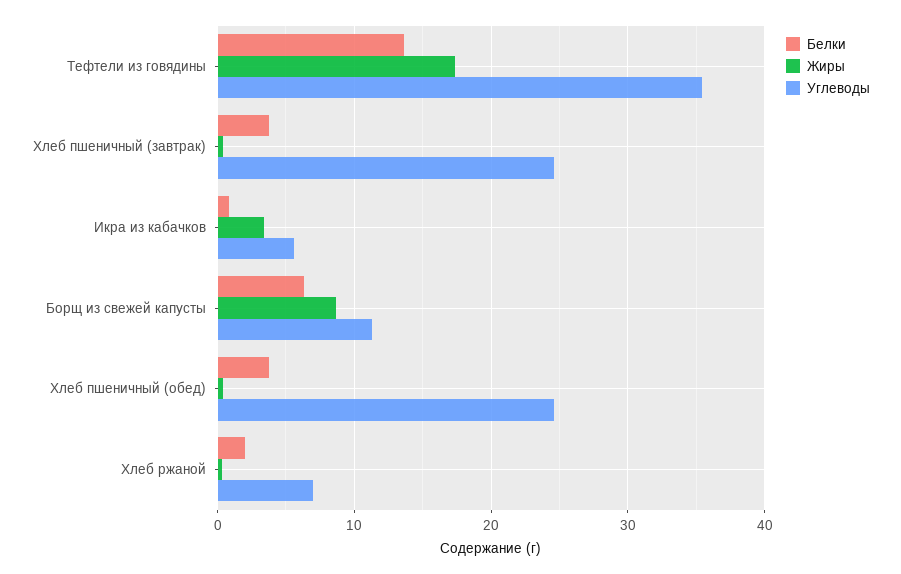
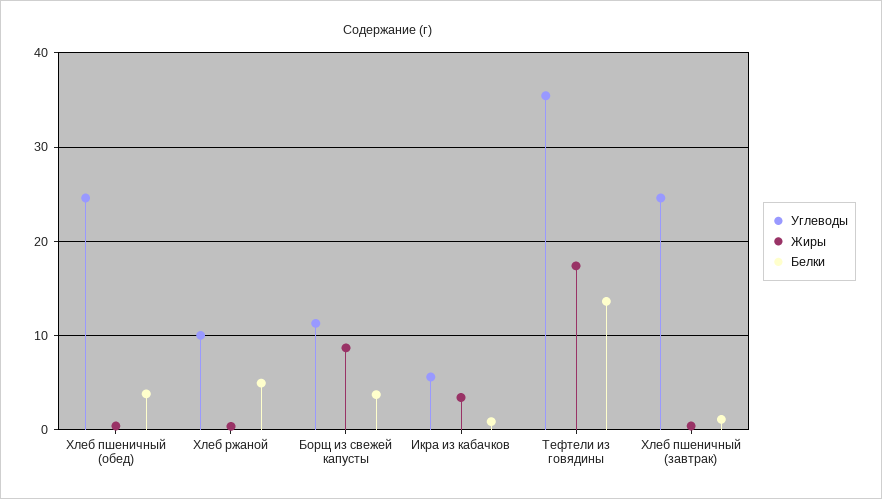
  {
    "Белки": {
      "Тефтели из говядины": 14,
-     "Хлеб пшеничный (завтрак)": 4,
+     "Хлеб пшеничный (завтрак)": 1,
      "Икра из кабачков": 1,
-     "Борщ из свежей капусты": 6,
+     "Борщ из свежей капусты": 4,
      "Хлеб пшеничный (обед)": 4,
-     "Хлеб ржаной": 2
+     "Хлеб ржаной": 5
    },
    "Жиры": {
      "Тефтели из говядины": 17,
      "Хлеб пшеничный (завтрак)": 0,
      "Икра из кабачков": 3,
      "Борщ из свежей капусты": 9,
      "Хлеб пшеничный (обед)": 0,
      "Хлеб ржаной": 0
    },
    "Углеводы": {
      "Тефтели из говядины": 35,
      "Хлеб пшеничный (завтрак)": 25,
      "Икра из кабачков": 6,
      "Борщ из свежей капусты": 11,
      "Хлеб пшеничный (обед)": 25,
-     "Хлеб ржаной": 7
+     "Хлеб ржаной": 10
    }
  }

